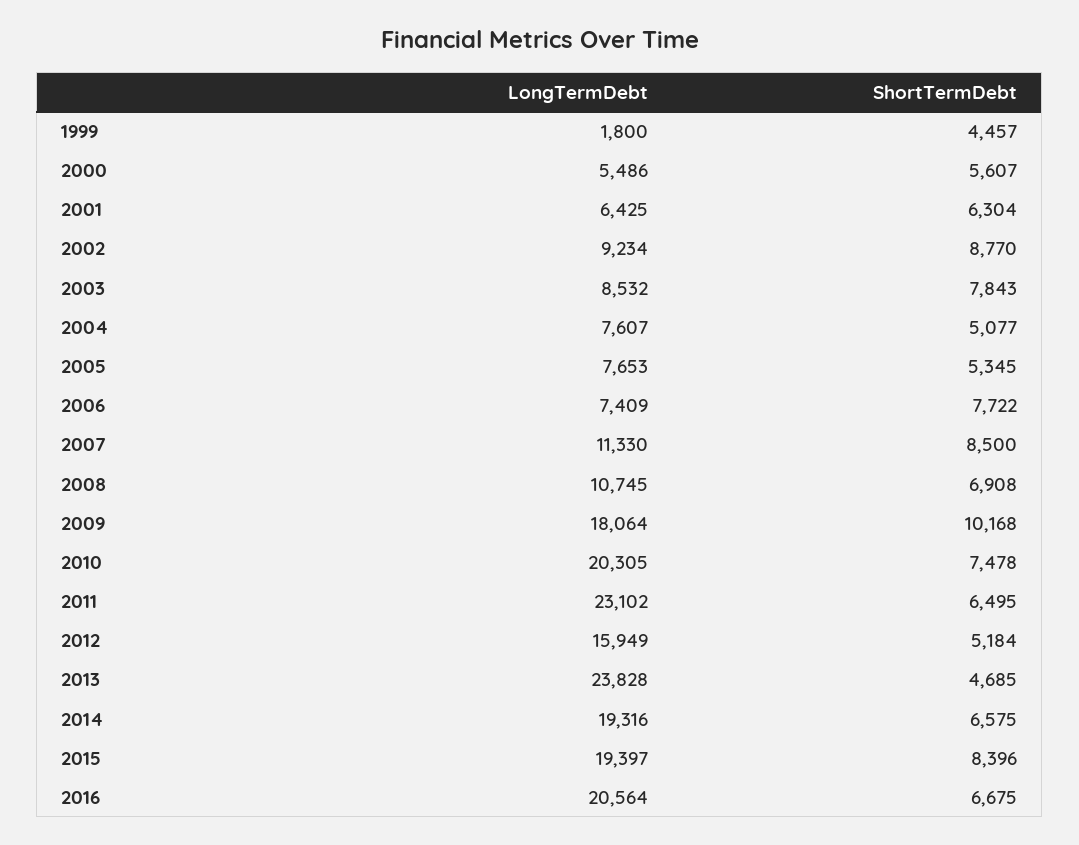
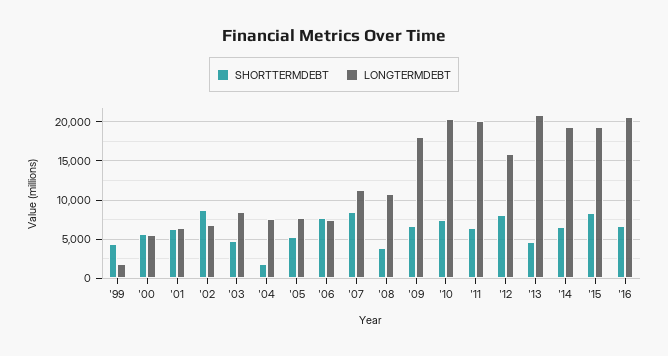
  {
    "LongTermDebt": {
      "1999": 1800,
      "2000": 5486,
      "2001": 6425,
-     "2002": 9234,
+     "2002": 7000,
      "2003": 8532,
      "2004": 7607,
      "2005": 7653,
      "2006": 7409,
      "2007": 11330,
      "2008": 10745,
      "2009": 18064,
      "2010": 20305,
-     "2011": 23102,
+     "2011": 20000,
      "2012": 15949,
-     "2013": 23828,
+     "2013": 21000,
      "2014": 19316,
      "2015": 19397,
      "2016": 20564
    },
    "ShortTermDebt": {
      "1999": 4457,
      "2000": 5607,
      "2001": 6304,
      "2002": 8770,
-     "2003": 7843,
+     "2003": 5000,
-     "2004": 5077,
+     "2004": 2000,
      "2005": 5345,
      "2006": 7722,
      "2007": 8500,
-     "2008": 6908,
+     "2008": 4000,
-     "2009": 10168,
+     "2009": 7000,
      "2010": 7478,
      "2011": 6495,
-     "2012": 5184,
+     "2012": 8000,
      "2013": 4685,
      "2014": 6575,
      "2015": 8396,
      "2016": 6675
    }
  }

